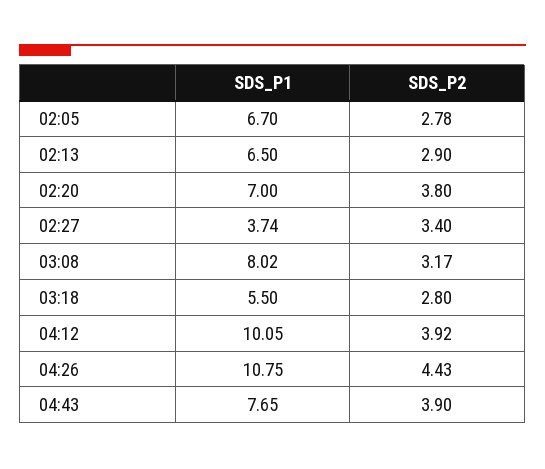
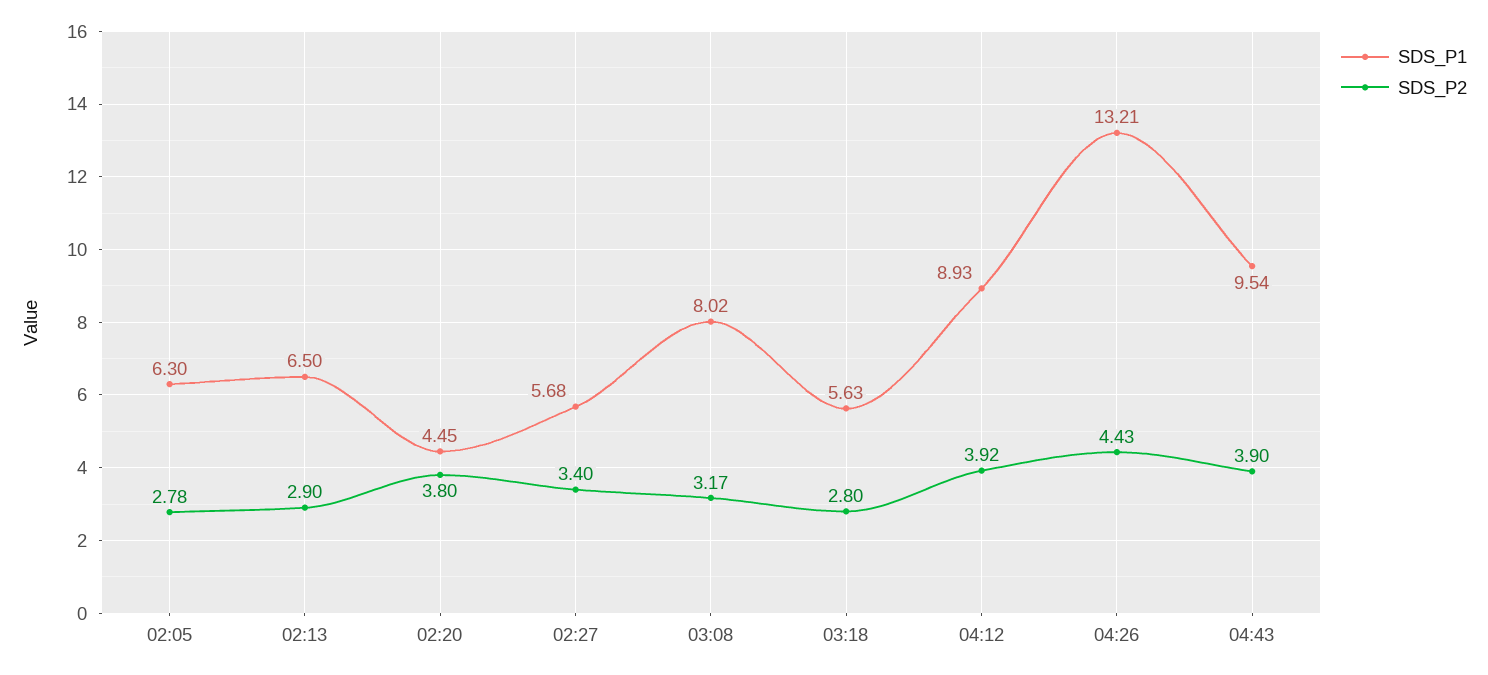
  {
    "SDS_P1": {
-     "02:05": 6.7,
+     "02:05": 6.3,
      "02:13": 6.5,
-     "02:20": 7,
+     "02:20": 4.45,
-     "02:27": 3.74,
+     "02:27": 5.68,
      "03:08": 8.02,
-     "03:18": 5.5,
+     "03:18": 5.63,
-     "04:12": 10.05,
+     "04:12": 8.93,
-     "04:26": 10.75,
+     "04:26": 13.21,
-     "04:43": 7.65
+     "04:43": 9.54
    },
    "SDS_P2": {
      "02:05": 2.78,
      "02:13": 2.9,
      "02:20": 3.8,
      "02:27": 3.4,
      "03:08": 3.17,
      "03:18": 2.8,
      "04:12": 3.92,
      "04:26": 4.43,
      "04:43": 3.9
    }
  }

